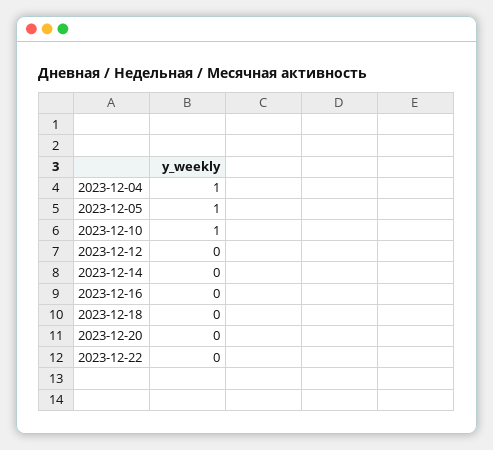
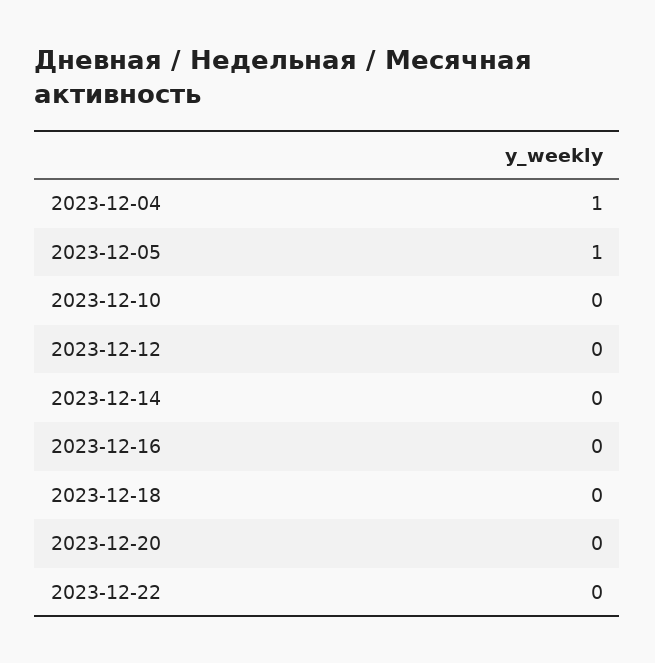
  {
    "2023-12-04": 1,
    "2023-12-05": 1,
-   "2023-12-10": 1,
+   "2023-12-10": 0,
    "2023-12-12": 0,
    "2023-12-14": 0,
    "2023-12-16": 0,
    "2023-12-18": 0,
    "2023-12-20": 0,
    "2023-12-22": 0
  }

